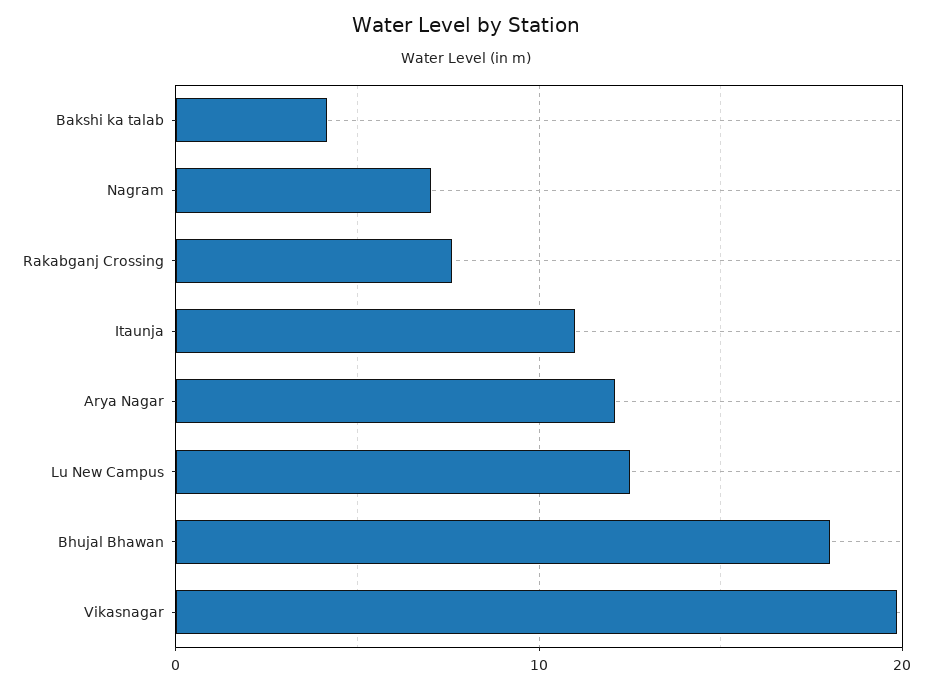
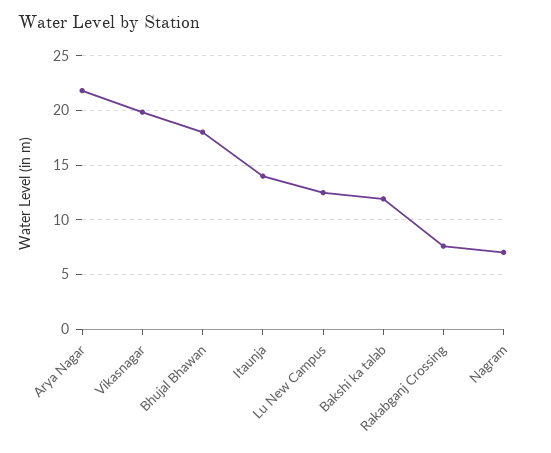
  {
-   "Bakshi ka talab": 4,
+   "Bakshi ka talab": 12,
    "Nagram": 7,
    "Rakabganj Crossing": 8,
-   "Itaunja": 11,
+   "Itaunja": 14,
-   "Arya Nagar": 12,
+   "Arya Nagar": 22,
    "Lu New Campus": 13,
    "Bhujal Bhawan": 18,
    "Vikasnagar": 20
  }

